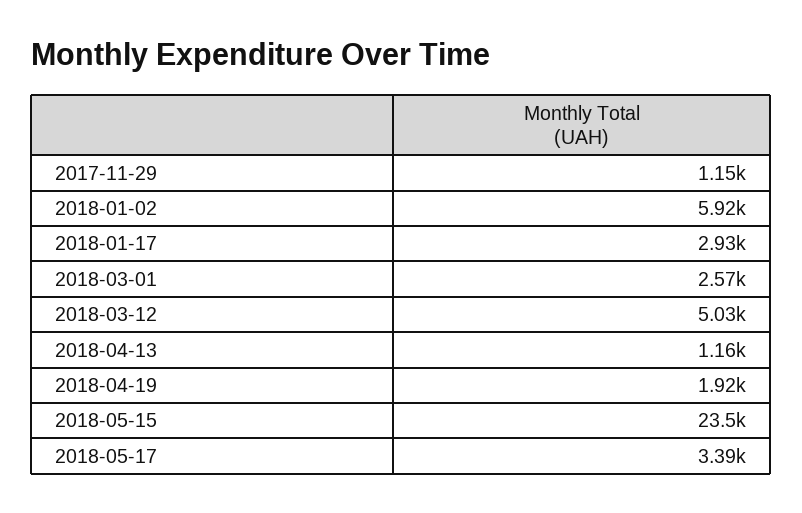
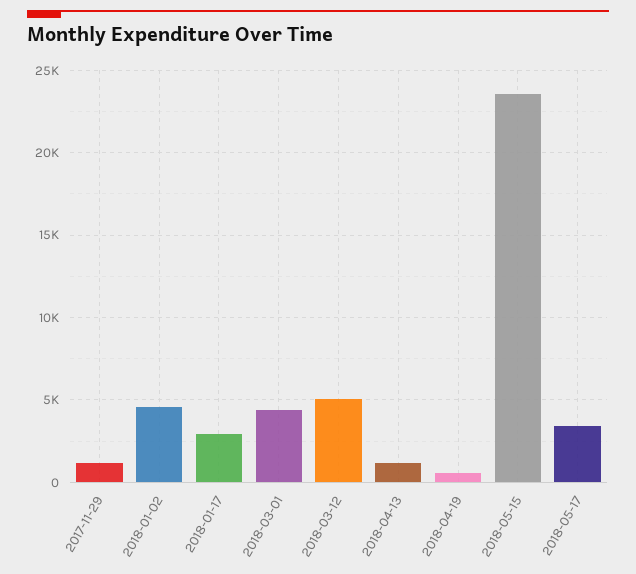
  {
    "2017-11-29": 1150,
-   "2018-01-02": 5920,
+   "2018-01-02": 4500,
    "2018-01-17": 2930,
-   "2018-03-01": 2570,
+   "2018-03-01": 4500,
    "2018-03-12": 5030,
    "2018-04-13": 1160,
-   "2018-04-19": 1920,
+   "2018-04-19": 500,
    "2018-05-15": 23500,
    "2018-05-17": 3390
  }

